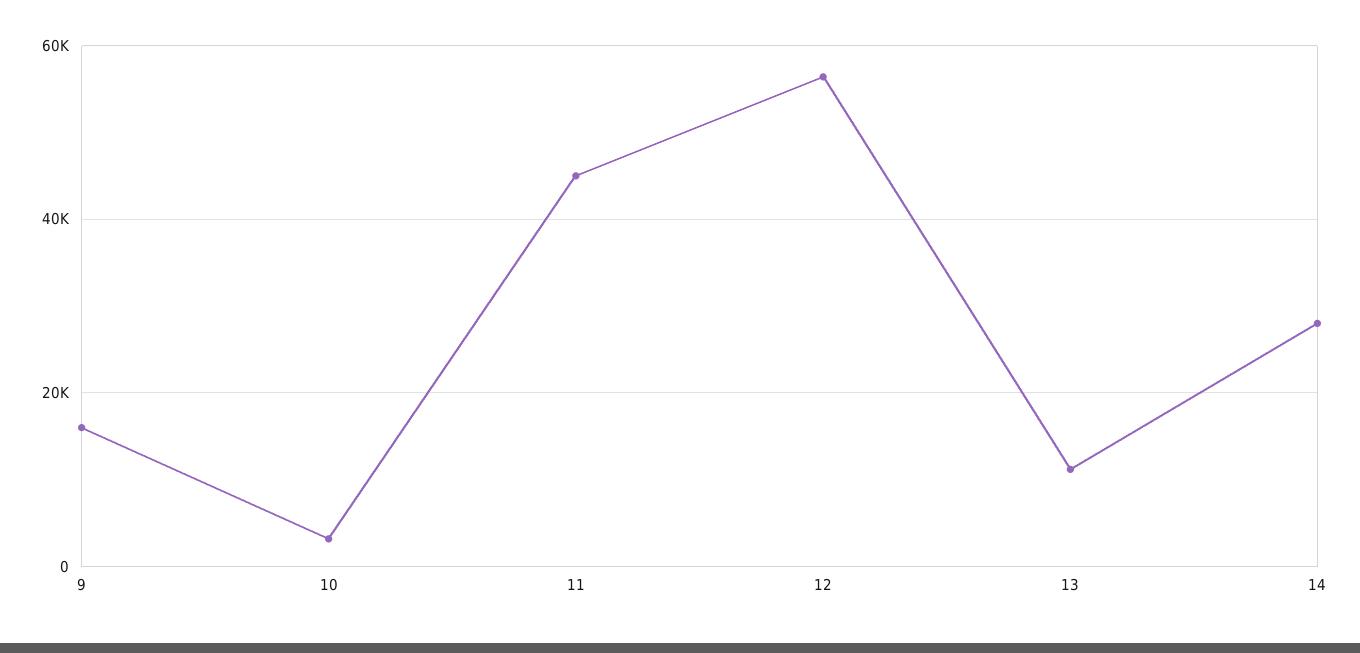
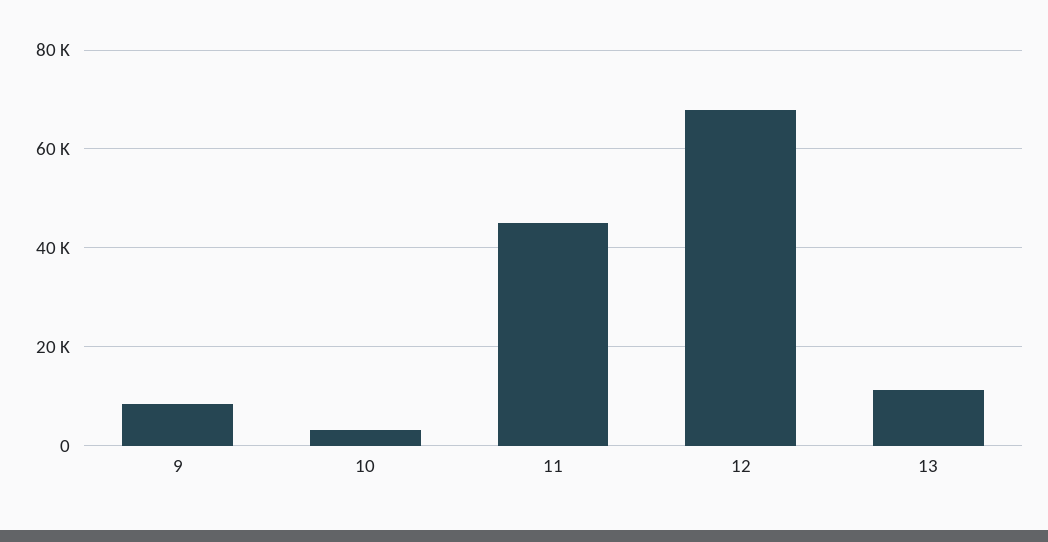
  {
-   "9": 16000,
+   "9": 8000,
    "10": 4000,
    "11": 46000,
-   "12": 56000,
+   "12": 68000,
-   "13": 12000,
+   "13": 12000
-   "14": 28000
  }

